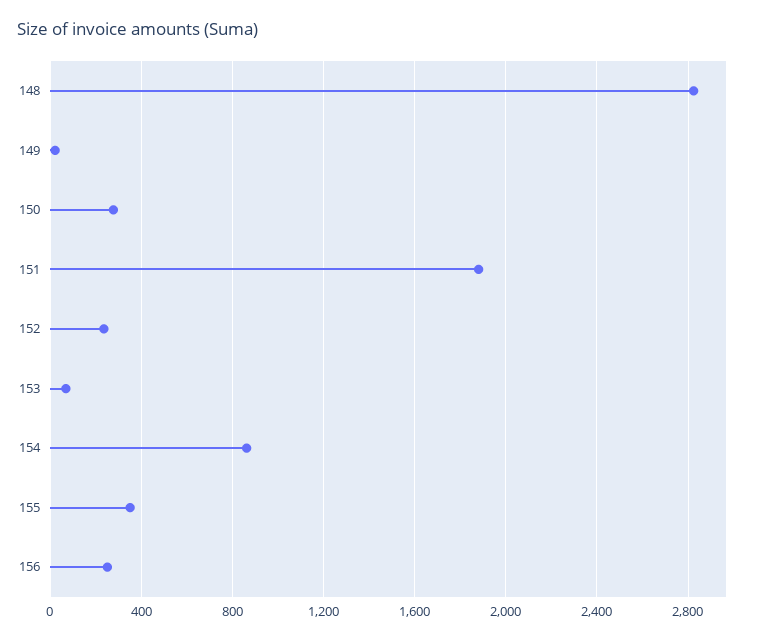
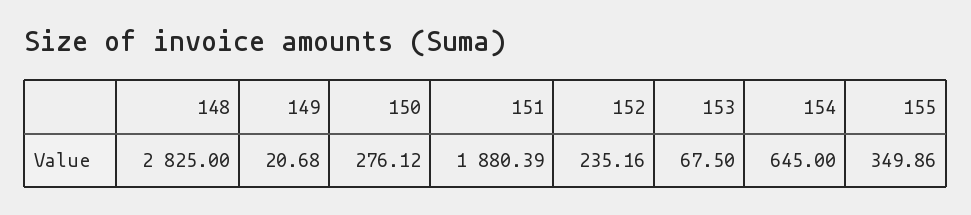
  {
    "148": 2825,
    "149": 20.68,
    "150": 276.12,
    "151": 1880.39,
    "152": 235.16,
    "153": 67.5,
-   "154": 850,
+   "154": 645,
-   "155": 349.86,
+   "155": 349.86
-   "156": 250
  }

